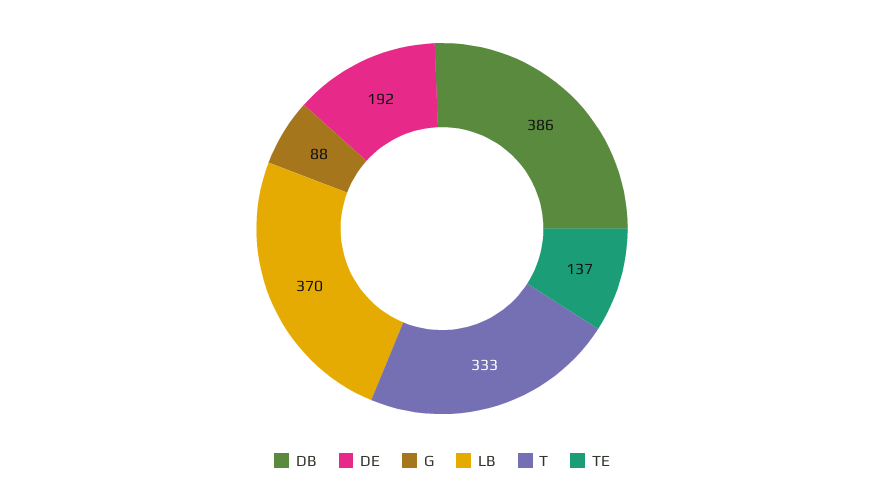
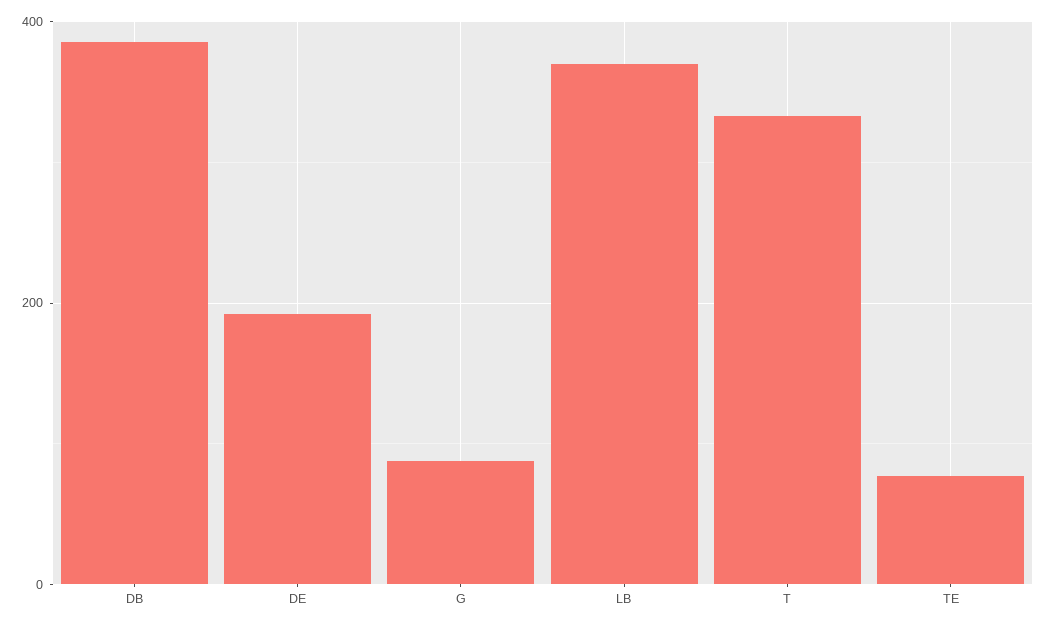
  {
    "DB": 386,
    "DE": 192,
    "G": 88,
    "LB": 370,
    "T": 333,
-   "TE": 137
+   "TE": 80
  }

